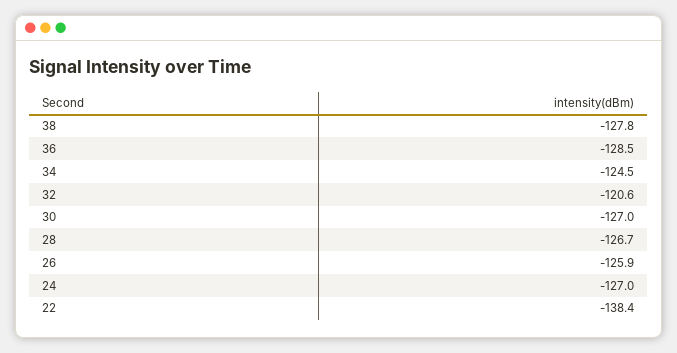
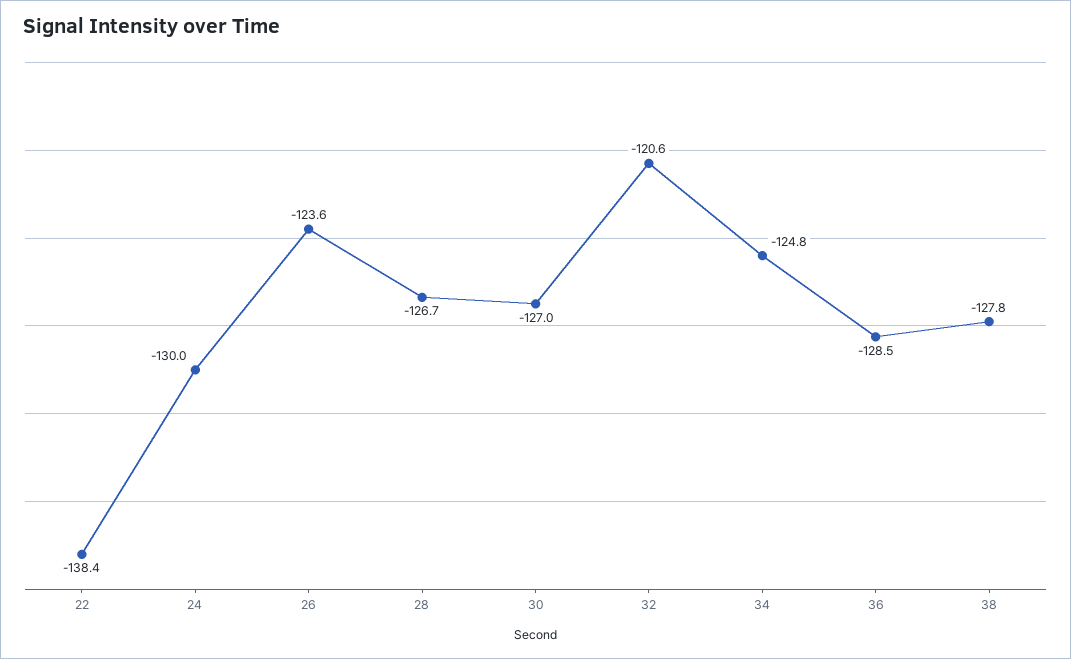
  {
    "38": -127.8,
    "36": -128.5,
-   "34": -124.5,
+   "34": -124.8,
    "32": -120.6,
    "30": -127,
    "28": -126.7,
-   "26": -125.9,
+   "26": -123.6,
-   "24": -127,
+   "24": -130,
    "22": -138.4
  }

